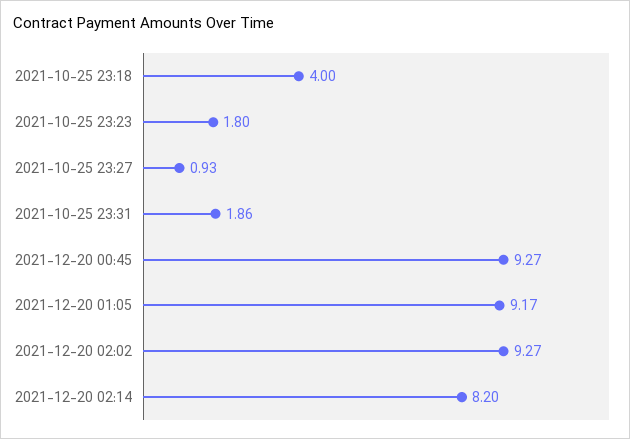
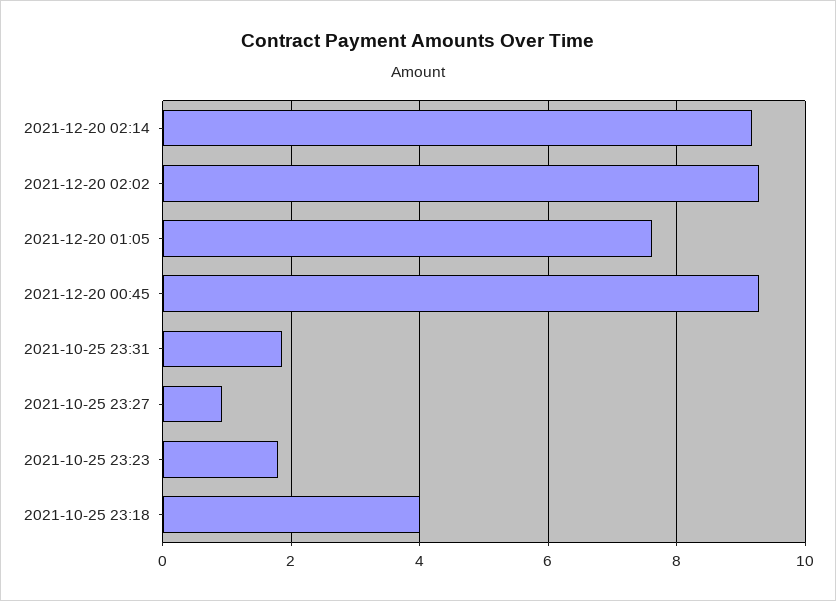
  {
    "2021-10-25 23:18": 4,
    "2021-10-25 23:23": 1.8,
    "2021-10-25 23:27": 0.93,
    "2021-10-25 23:31": 1.86,
    "2021-12-20 00:45": 9.27,
-   "2021-12-20 01:05": 9.17,
+   "2021-12-20 01:05": 7.6,
    "2021-12-20 02:02": 9.27,
-   "2021-12-20 02:14": 8.2
+   "2021-12-20 02:14": 9.2
  }

